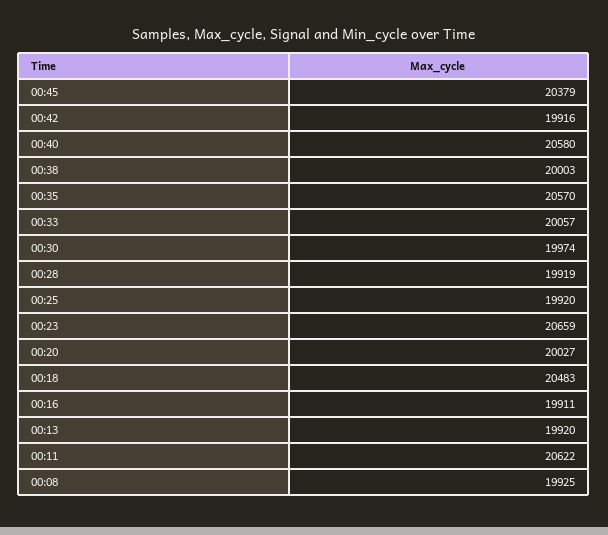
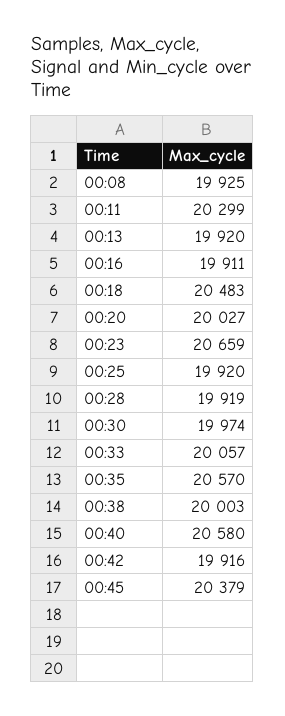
  {
    "00:45": 20379,
    "00:42": 19916,
    "00:40": 20580,
    "00:38": 20003,
    "00:35": 20570,
    "00:33": 20057,
    "00:30": 19974,
    "00:28": 19919,
    "00:25": 19920,
    "00:23": 20659,
    "00:20": 20027,
    "00:18": 20483,
    "00:16": 19911,
    "00:13": 19920,
-   "00:11": 20622,
+   "00:11": 20299,
    "00:08": 19925
  }

